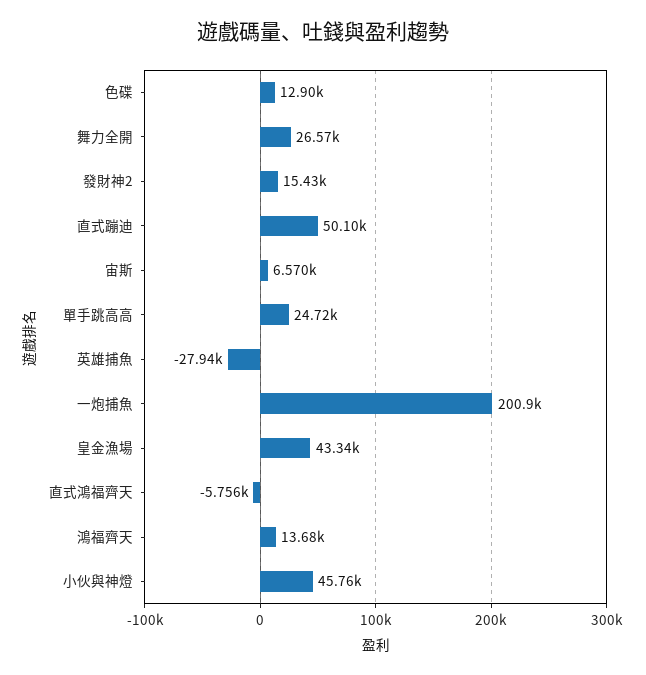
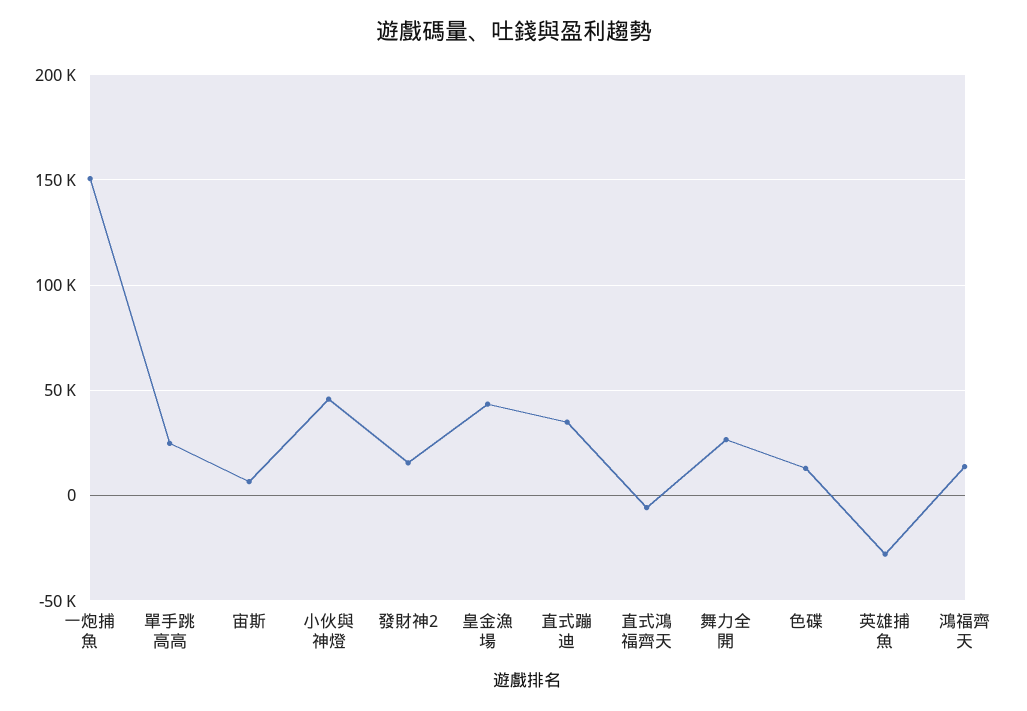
  {
    "色碟": 12900,
    "舞力全開": 26570,
    "發財神2": 15430,
-   "直式蹦迪": 50100,
+   "直式蹦迪": 35000,
    "宙斯": 6570,
    "單手跳高高": 24720,
    "英雄捕魚": -27940,
-   "一炮捕魚": 200900,
+   "一炮捕魚": 150000,
    "皇金漁場": 43340,
    "直式鴻福齊天": -5756,
    "鴻福齊天": 13680,
    "小伙與神燈": 45760
  }

